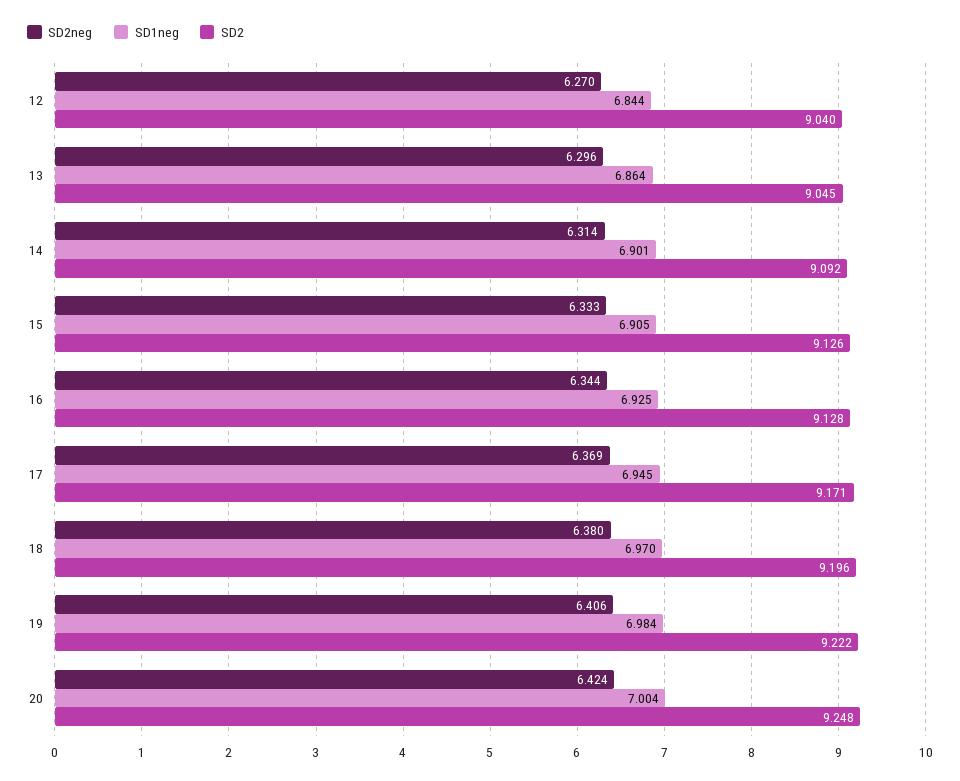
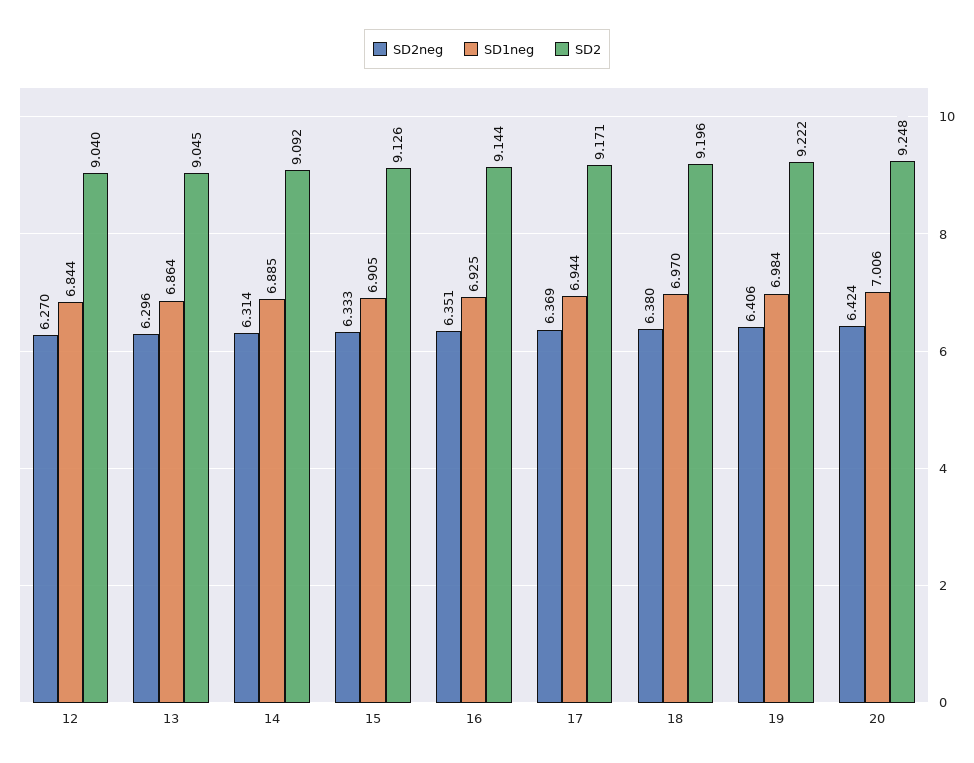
  {
    "SD2neg": {
      "12": 6.27,
      "13": 6.296,
      "14": 6.314,
      "15": 6.333,
-     "16": 6.344,
+     "16": 6.351,
      "17": 6.369,
      "18": 6.38,
      "19": 6.406,
      "20": 6.424
    },
    "SD1neg": {
      "12": 6.844,
      "13": 6.864,
-     "14": 6.901,
+     "14": 6.885,
      "15": 6.905,
      "16": 6.925,
-     "17": 6.945,
+     "17": 6.944,
      "18": 6.97,
      "19": 6.984,
-     "20": 7.004
+     "20": 7.006
    },
    "SD2": {
      "12": 9.04,
      "13": 9.045,
      "14": 9.092,
      "15": 9.126,
-     "16": 9.128,
+     "16": 9.144,
      "17": 9.171,
      "18": 9.196,
      "19": 9.222,
      "20": 9.248
    }
  }

